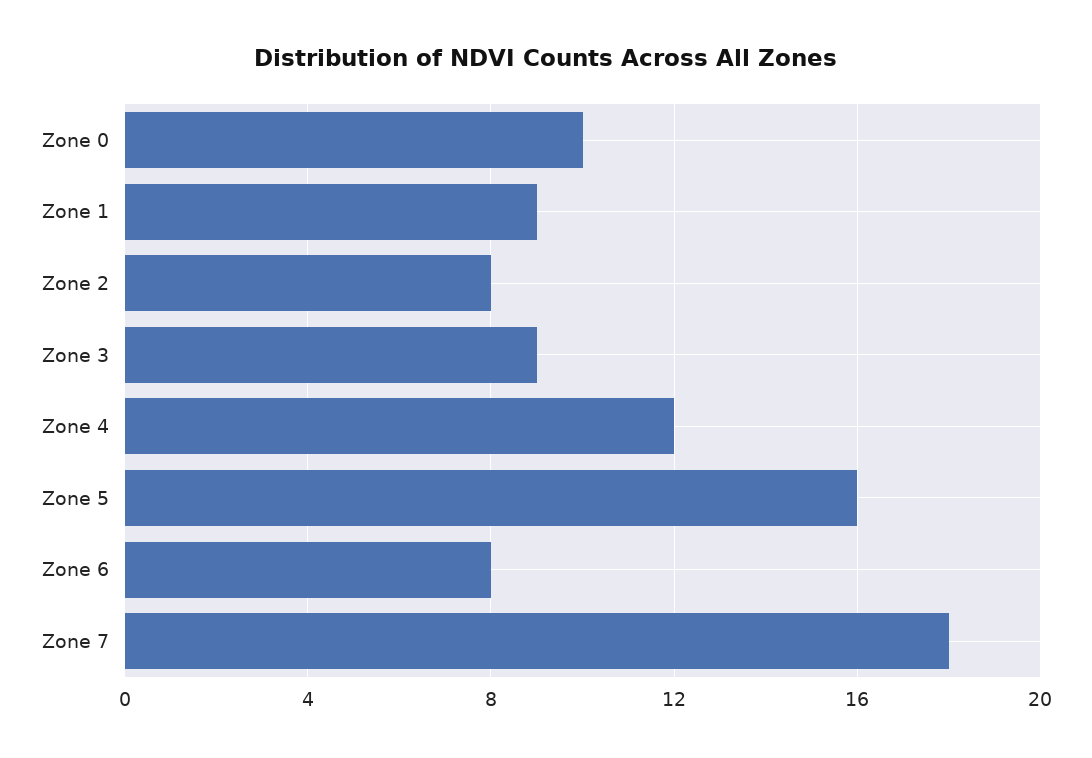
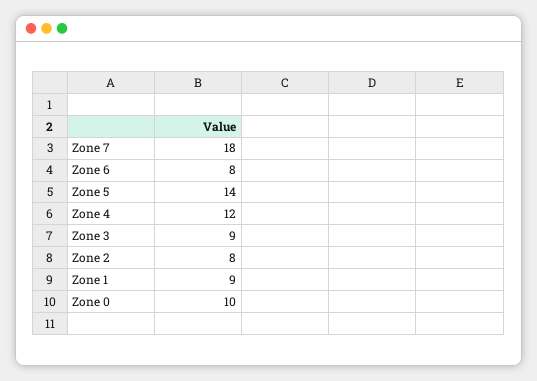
  {
    "Zone 0": 10,
    "Zone 1": 9,
    "Zone 2": 8,
    "Zone 3": 9,
    "Zone 4": 12,
-   "Zone 5": 16,
+   "Zone 5": 14,
    "Zone 6": 8,
    "Zone 7": 18
  }

